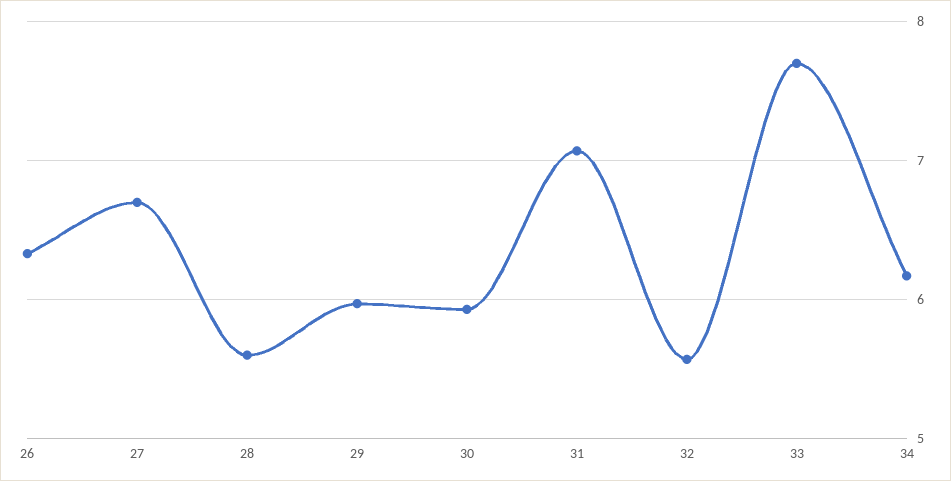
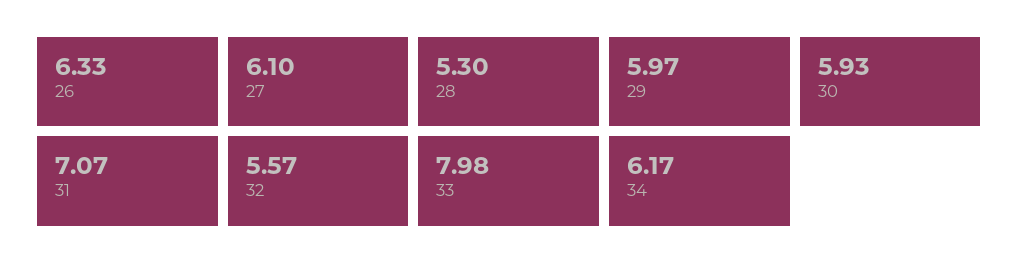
  {
    "26": 6.33,
-   "27": 6.7,
+   "27": 6.1,
-   "28": 5.6,
+   "28": 5.3,
    "29": 5.97,
    "30": 5.93,
    "31": 7.07,
    "32": 5.57,
-   "33": 7.7,
+   "33": 7.98,
    "34": 6.17
  }

